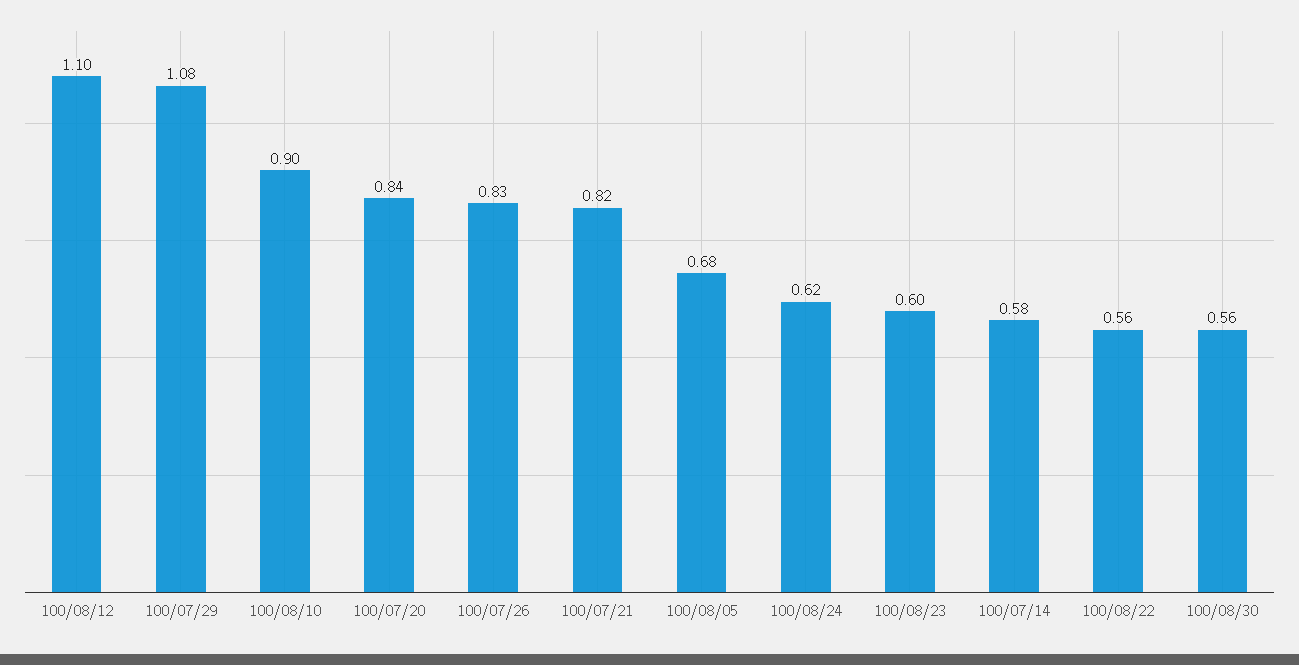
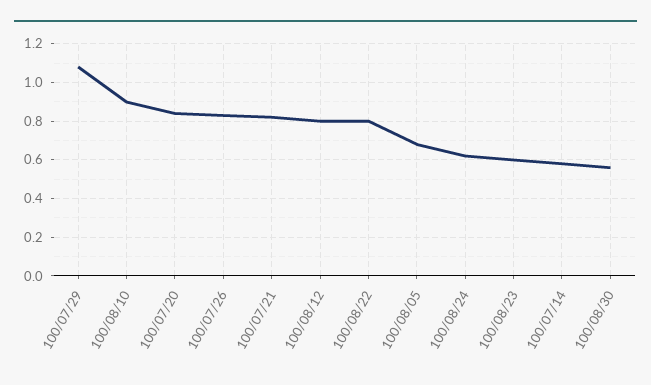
  {
-   "100/08/12": 1.1,
+   "100/08/12": 0.8,
    "100/07/29": 1.08,
    "100/08/10": 0.9,
    "100/07/20": 0.84,
    "100/07/26": 0.83,
    "100/07/21": 0.82,
    "100/08/05": 0.68,
    "100/08/24": 0.62,
    "100/08/23": 0.6,
    "100/07/14": 0.58,
-   "100/08/22": 0.56,
+   "100/08/22": 0.8,
    "100/08/30": 0.56
  }

